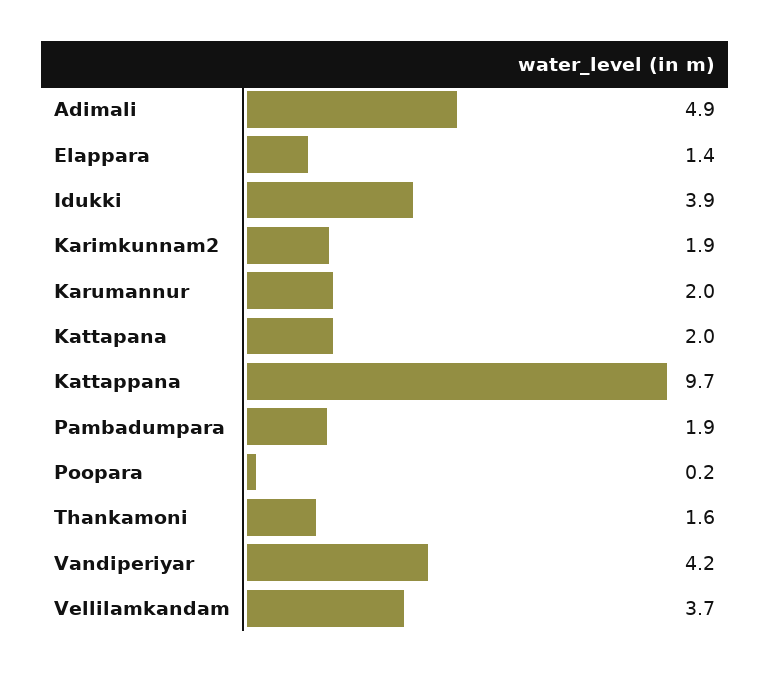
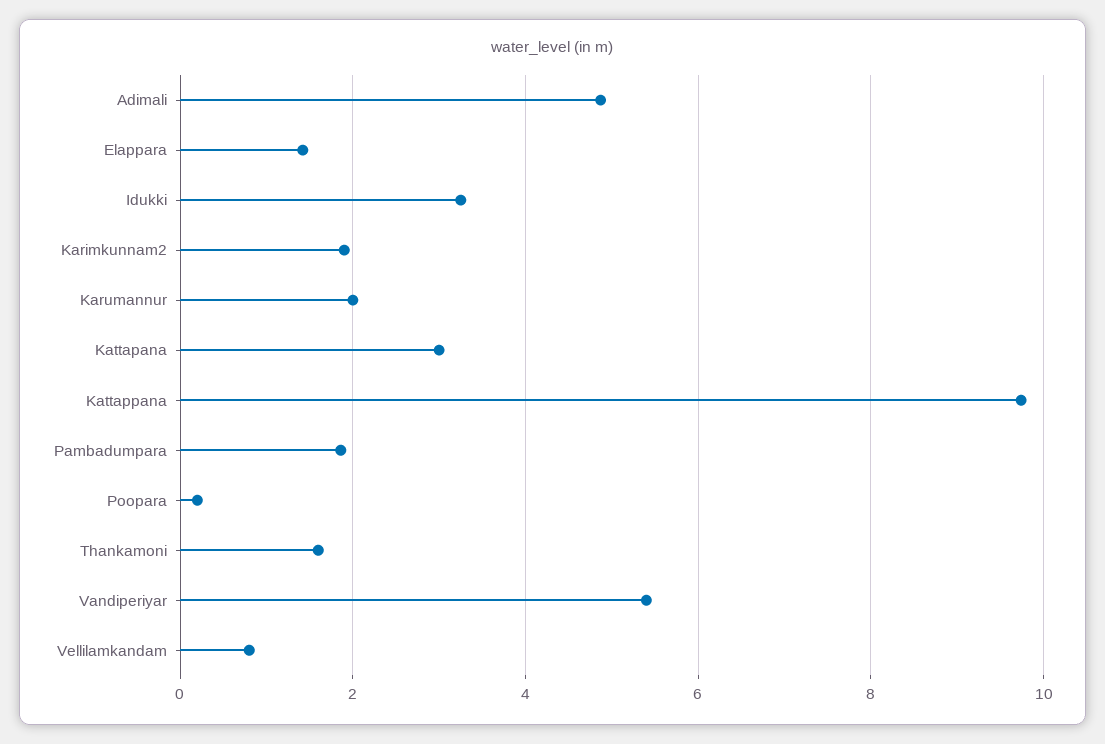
  {
    "Adimali": 4.9,
    "Elappara": 1.4,
-   "Idukki": 3.9,
+   "Idukki": 3.2,
    "Karimkunnam2": 1.9,
    "Karumannur": 2,
-   "Kattapana": 2,
+   "Kattapana": 3,
    "Kattappana": 9.7,
    "Pambadumpara": 1.9,
    "Poopara": 0.2,
    "Thankamoni": 1.6,
-   "Vandiperiyar": 4.2,
+   "Vandiperiyar": 5.4,
-   "Vellilamkandam": 3.7
+   "Vellilamkandam": 0.8
  }

